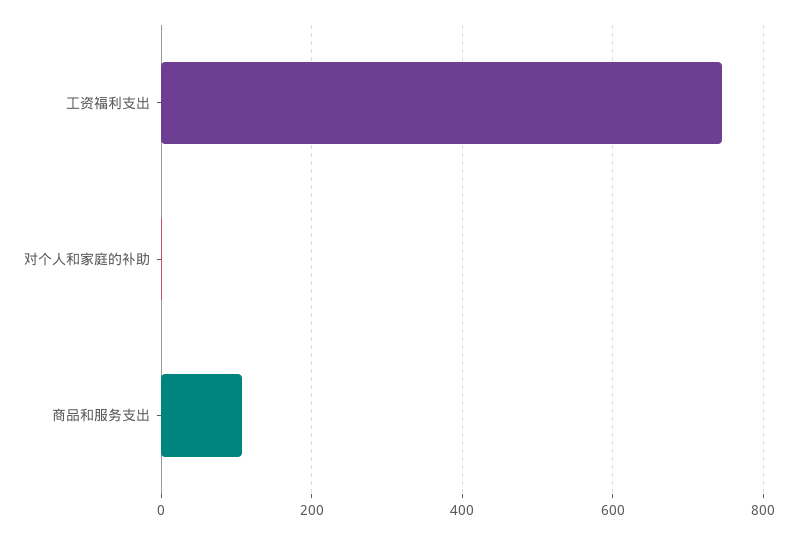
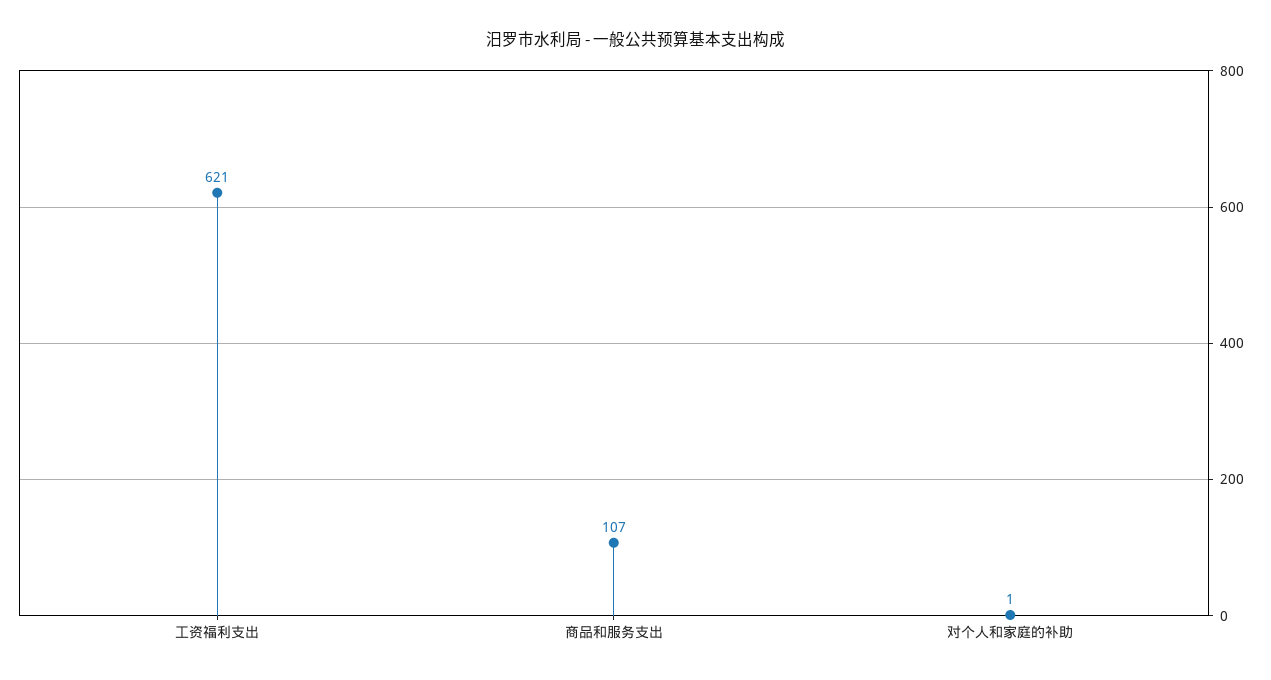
  {
-   "工资福利支出": 740,
+   "工资福利支出": 621,
    "对个人和家庭的补助": 1,
    "商品和服务支出": 107
  }

